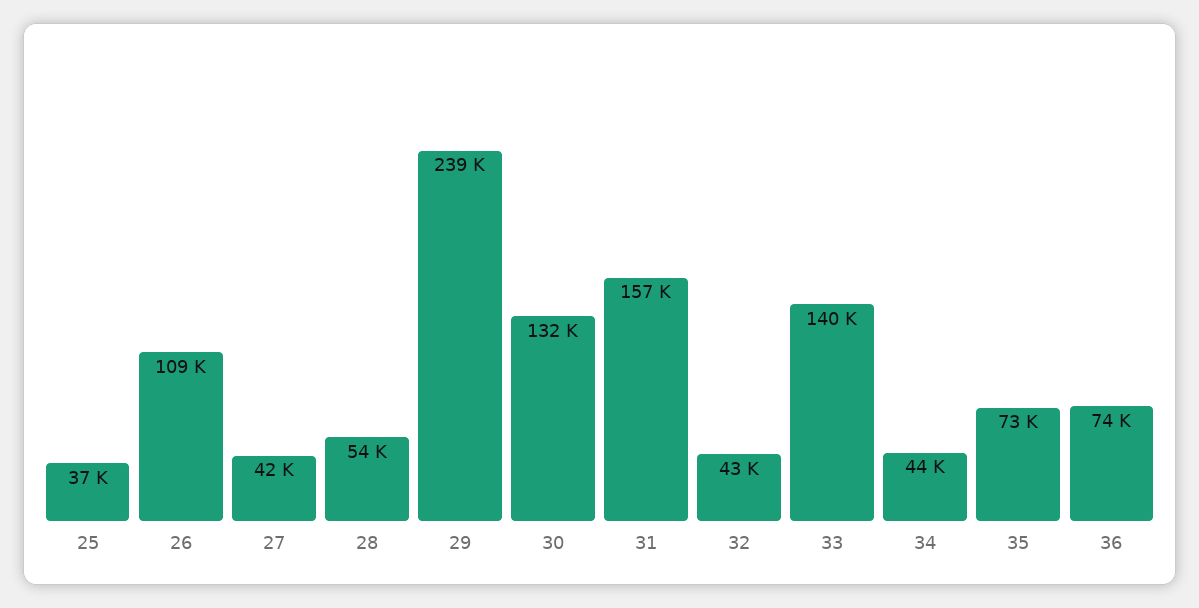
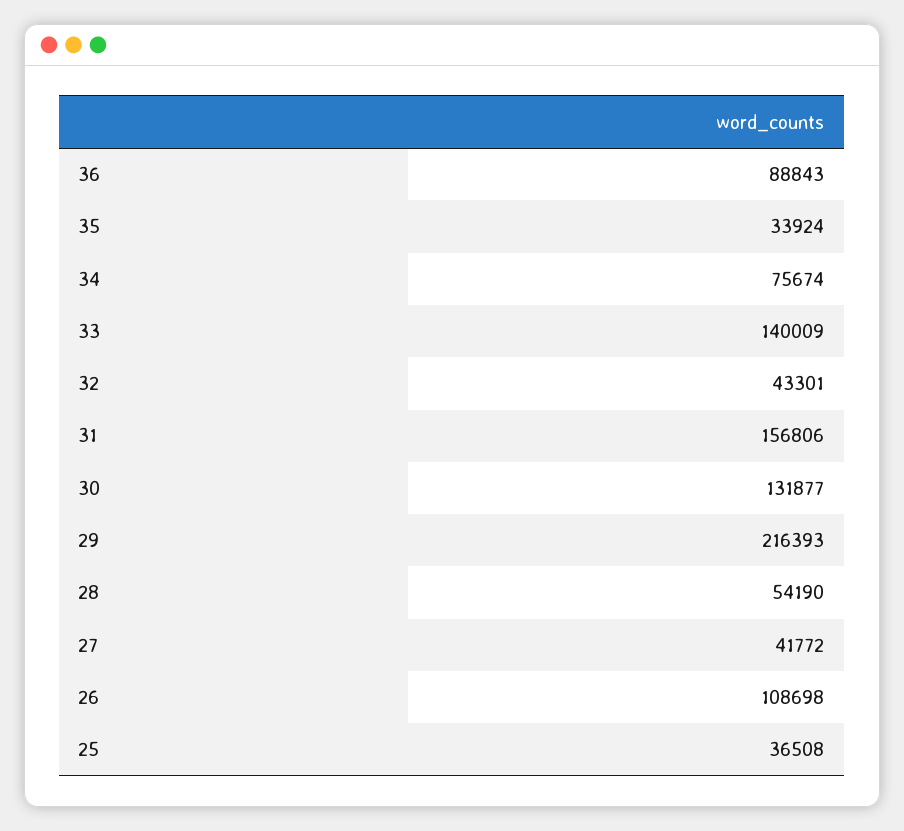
  {
    "25": 36508,
    "26": 108698,
    "27": 41772,
    "28": 54190,
-   "29": 239000,
+   "29": 216393,
    "30": 131877,
    "31": 156806,
    "32": 43301,
    "33": 140009,
-   "34": 44000,
+   "34": 75674,
-   "35": 73000,
+   "35": 33924,
-   "36": 74000
+   "36": 88843
  }

